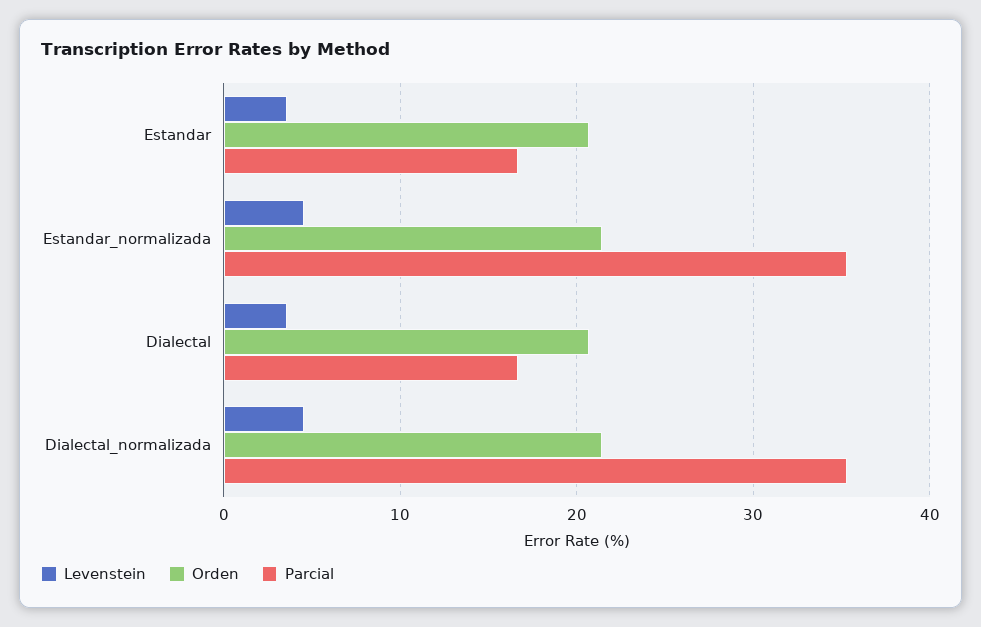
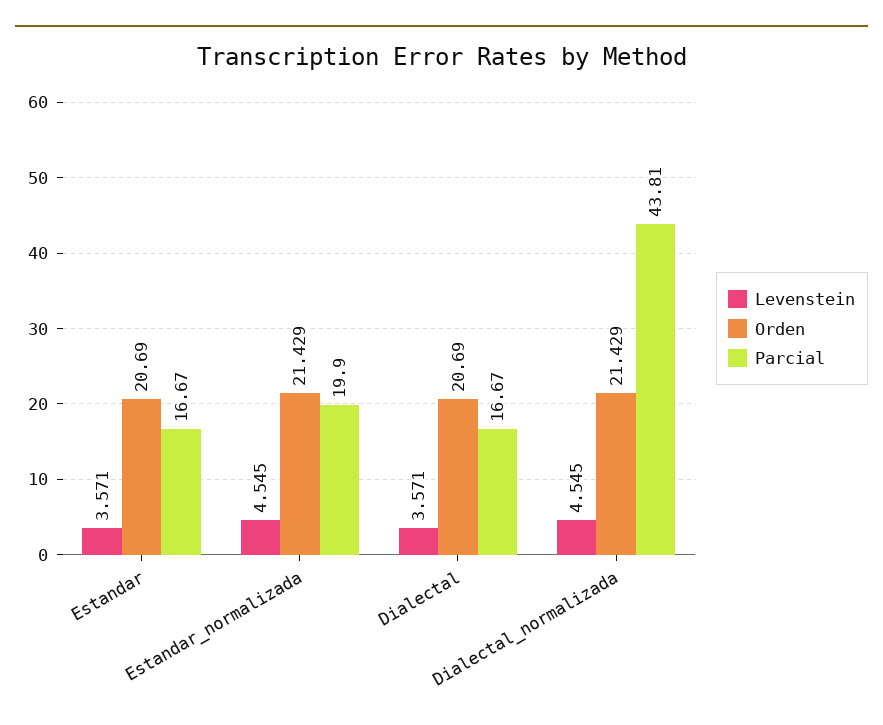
  {
    "Levenstein": {
      "Estandar": 3.571,
      "Estandar_normalizada": 4.545,
      "Dialectal": 3.571,
      "Dialectal_normalizada": 4.545
    },
    "Orden": {
      "Estandar": 20.69,
      "Estandar_normalizada": 21.429,
      "Dialectal": 20.69,
      "Dialectal_normalizada": 21.429
    },
    "Parcial": {
      "Estandar": 16.67,
-     "Estandar_normalizada": 35,
+     "Estandar_normalizada": 19.9,
      "Dialectal": 16.67,
-     "Dialectal_normalizada": 35
+     "Dialectal_normalizada": 43.81
    }
  }

